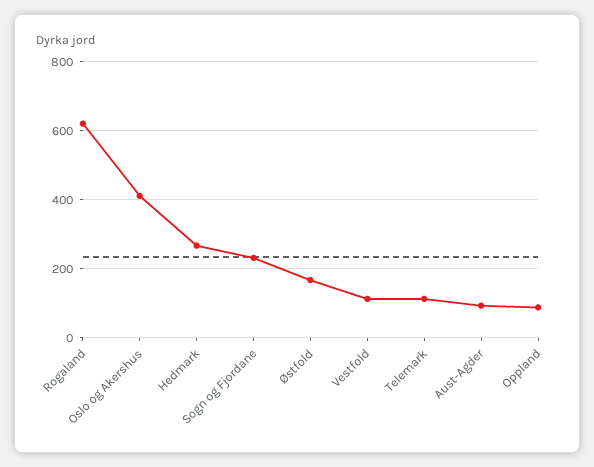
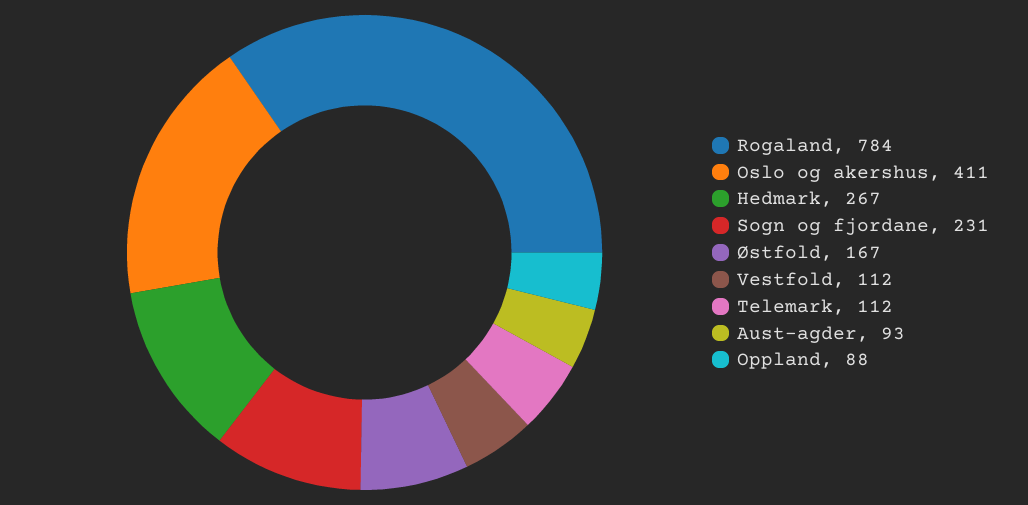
  {
-   "Rogaland": 620,
+   "Rogaland": 784,
    "Oslo og Akershus": 411,
    "Hedmark": 267,
    "Sogn og Fjordane": 231,
    "Østfold": 167,
    "Vestfold": 112,
    "Telemark": 112,
    "Aust-Agder": 93,
    "Oppland": 88
  }

